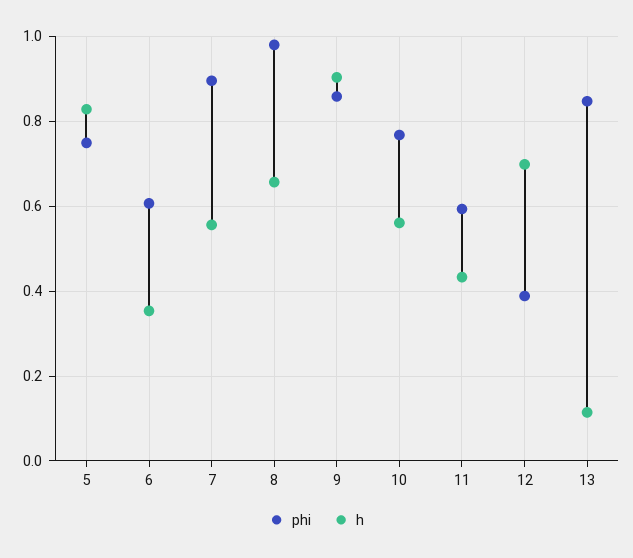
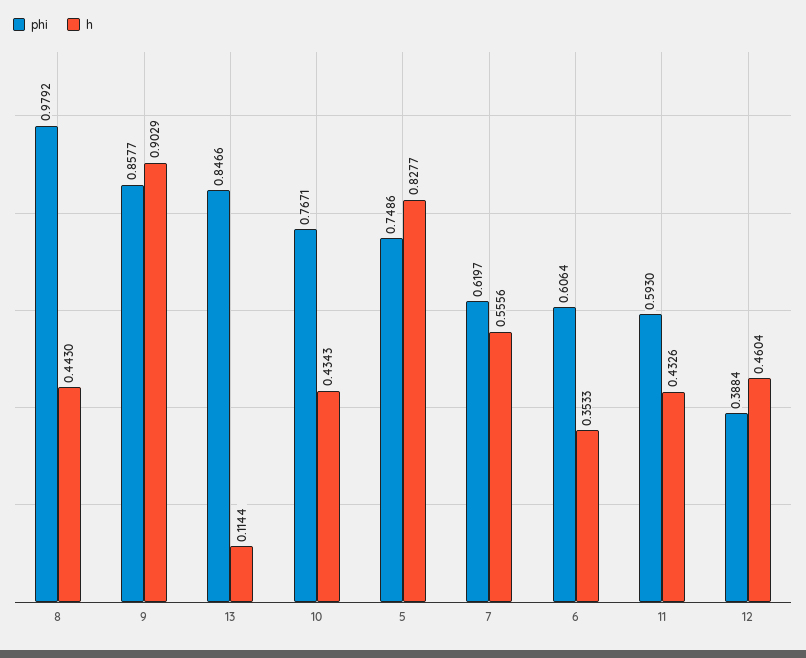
  {
    "phi": {
      "5": 0.7486,
      "6": 0.6064,
-     "7": 0.9,
+     "7": 0.6197,
      "8": 0.9792,
      "9": 0.8577,
      "10": 0.7671,
      "11": 0.593,
      "12": 0.3884,
      "13": 0.8466
    },
    "h": {
      "5": 0.8277,
      "6": 0.3533,
      "7": 0.5556,
-     "8": 0.66,
+     "8": 0.443,
      "9": 0.9029,
-     "10": 0.56,
+     "10": 0.4343,
      "11": 0.4326,
-     "12": 0.7,
+     "12": 0.4604,
      "13": 0.1144
    }
  }

